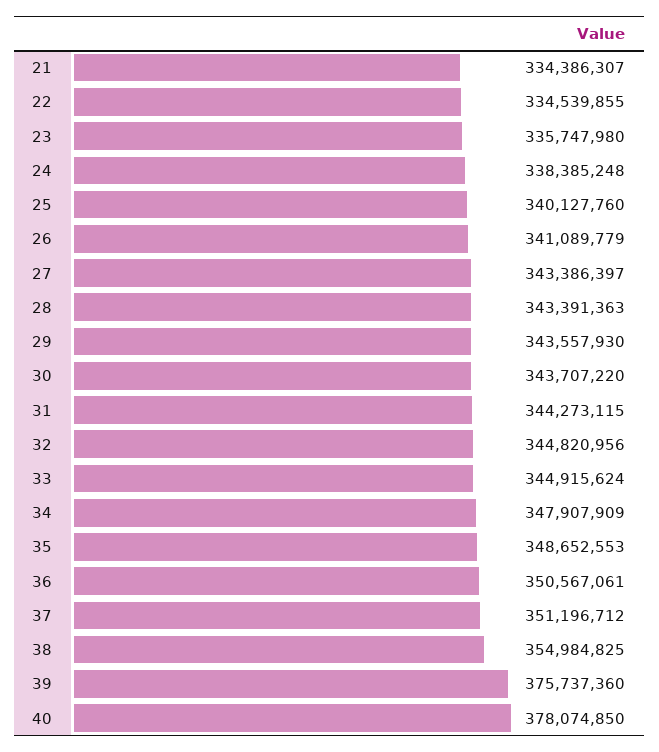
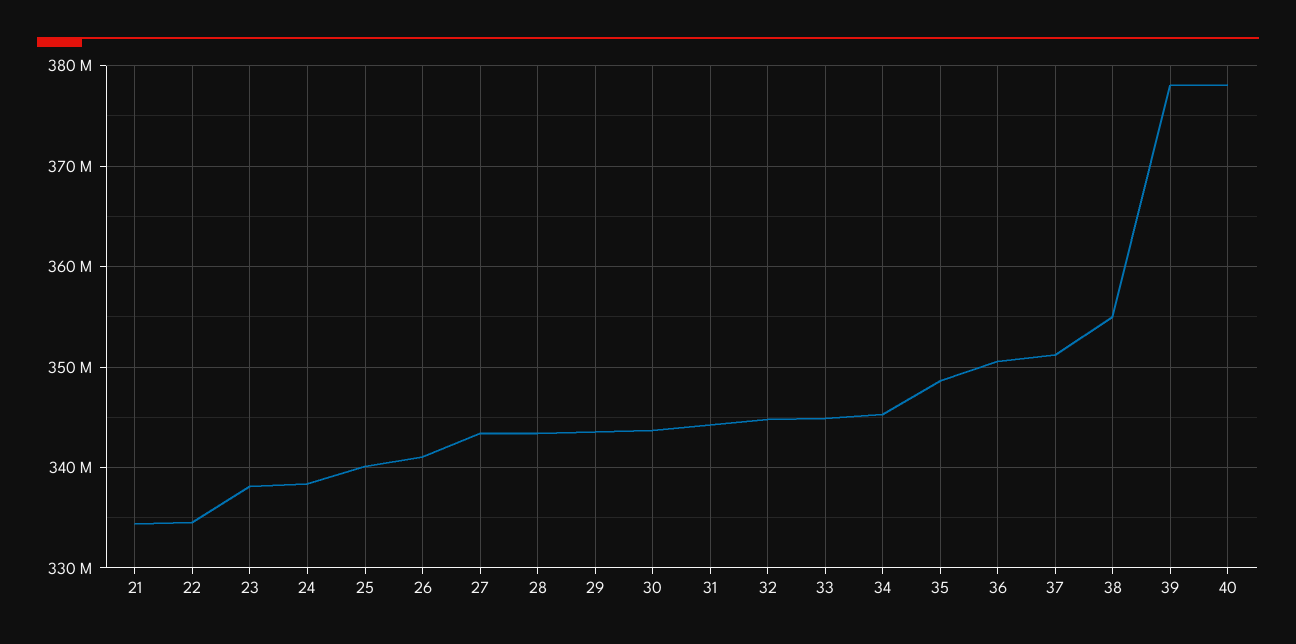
  {
    "21": 334386307,
    "22": 334539855,
-   "23": 335747980,
+   "23": 338000000,
    "24": 338385248,
    "25": 340127760,
    "26": 341089779,
    "27": 343386397,
    "28": 343391363,
    "29": 343557930,
    "30": 343707220,
    "31": 344273115,
    "32": 344820956,
    "33": 344915624,
-   "34": 347907909,
+   "34": 345000000,
    "35": 348652553,
    "36": 350567061,
    "37": 351196712,
    "38": 354984825,
-   "39": 375737360,
+   "39": 378000000,
    "40": 378074850
  }

